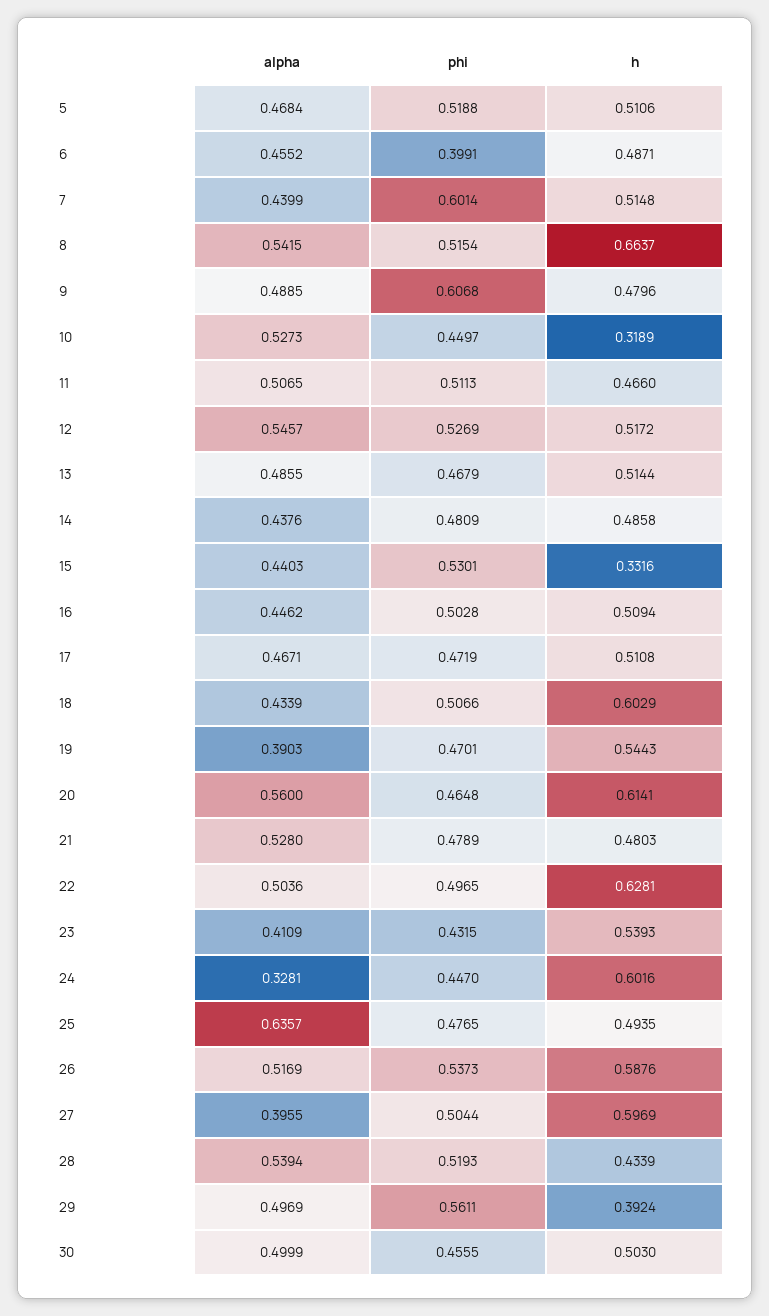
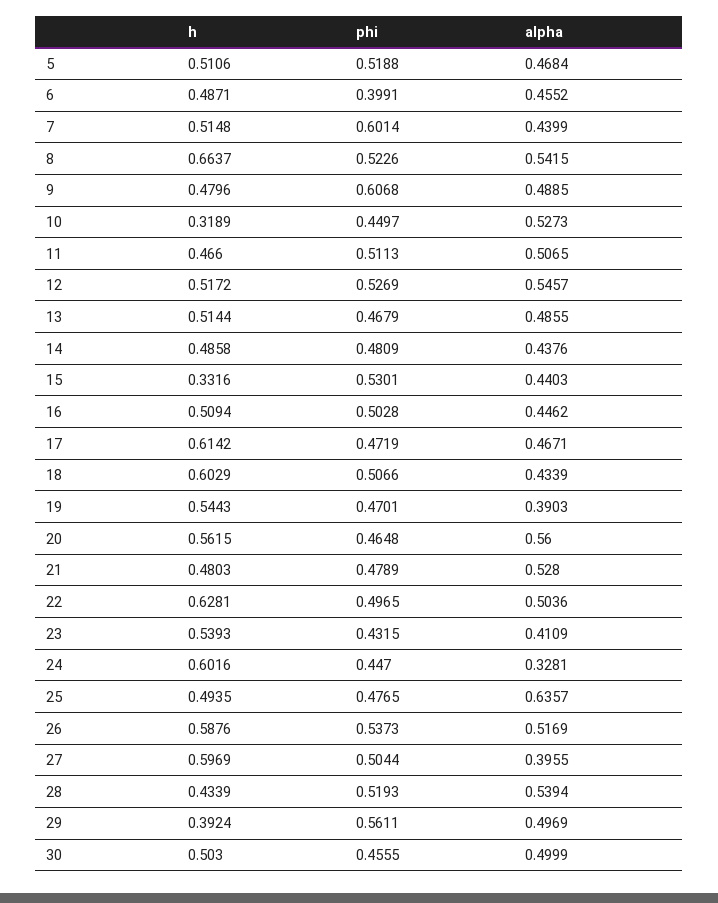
  {
    "alpha": {
      "5": 0.4684,
      "6": 0.4552,
      "7": 0.4399,
      "8": 0.5415,
      "9": 0.4885,
      "10": 0.5273,
      "11": 0.5065,
      "12": 0.5457,
      "13": 0.4855,
      "14": 0.4376,
      "15": 0.4403,
      "16": 0.4462,
      "17": 0.4671,
      "18": 0.4339,
      "19": 0.3903,
      "20": 0.56,
      "21": 0.528,
      "22": 0.5036,
      "23": 0.4109,
      "24": 0.3281,
      "25": 0.6357,
      "26": 0.5169,
      "27": 0.3955,
      "28": 0.5394,
      "29": 0.4969,
      "30": 0.4999
    },
    "phi": {
      "5": 0.5188,
      "6": 0.3991,
      "7": 0.6014,
-     "8": 0.5154,
+     "8": 0.5226,
      "9": 0.6068,
      "10": 0.4497,
      "11": 0.5113,
      "12": 0.5269,
      "13": 0.4679,
      "14": 0.4809,
      "15": 0.5301,
      "16": 0.5028,
      "17": 0.4719,
      "18": 0.5066,
      "19": 0.4701,
      "20": 0.4648,
      "21": 0.4789,
      "22": 0.4965,
      "23": 0.4315,
      "24": 0.447,
      "25": 0.4765,
      "26": 0.5373,
      "27": 0.5044,
      "28": 0.5193,
      "29": 0.5611,
      "30": 0.4555
    },
    "h": {
      "5": 0.5106,
      "6": 0.4871,
      "7": 0.5148,
      "8": 0.6637,
      "9": 0.4796,
      "10": 0.3189,
      "11": 0.466,
      "12": 0.5172,
      "13": 0.5144,
      "14": 0.4858,
      "15": 0.3316,
      "16": 0.5094,
-     "17": 0.5108,
+     "17": 0.6142,
      "18": 0.6029,
      "19": 0.5443,
-     "20": 0.6141,
+     "20": 0.5615,
      "21": 0.4803,
      "22": 0.6281,
      "23": 0.5393,
      "24": 0.6016,
      "25": 0.4935,
      "26": 0.5876,
      "27": 0.5969,
      "28": 0.4339,
      "29": 0.3924,
      "30": 0.503
    }
  }

